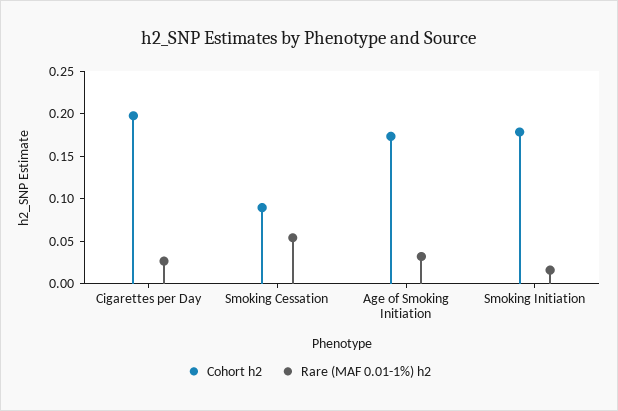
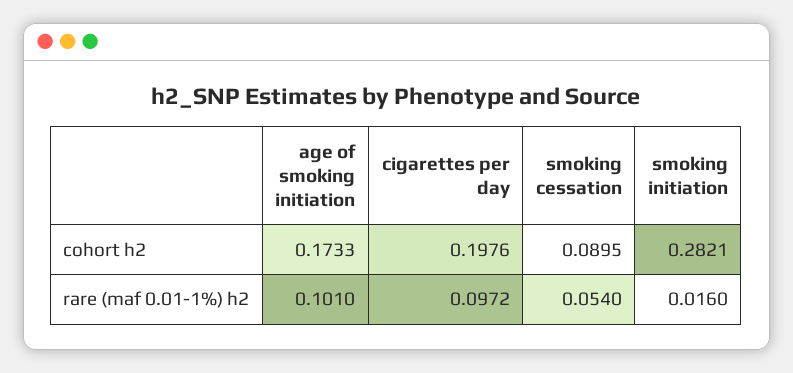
  {
    "Cohort h2": {
      "Cigarettes per Day": 0.1976,
      "Smoking Cessation": 0.0895,
      "Age of Smoking Initiation": 0.1733,
-     "Smoking Initiation": 0.18
+     "Smoking Initiation": 0.2821
    },
    "Rare (MAF 0.01-1%) h2": {
-     "Cigarettes per Day": 0.03,
+     "Cigarettes per Day": 0.0972,
      "Smoking Cessation": 0.054,
-     "Age of Smoking Initiation": 0.03,
+     "Age of Smoking Initiation": 0.101,
      "Smoking Initiation": 0.016
    }
  }

